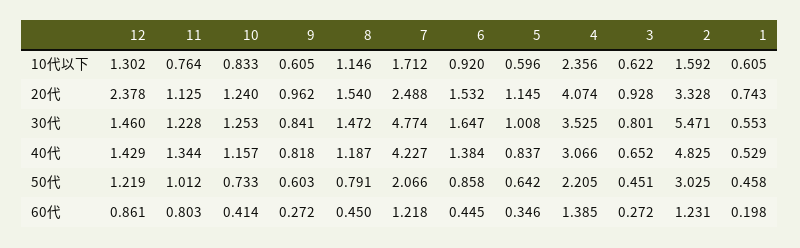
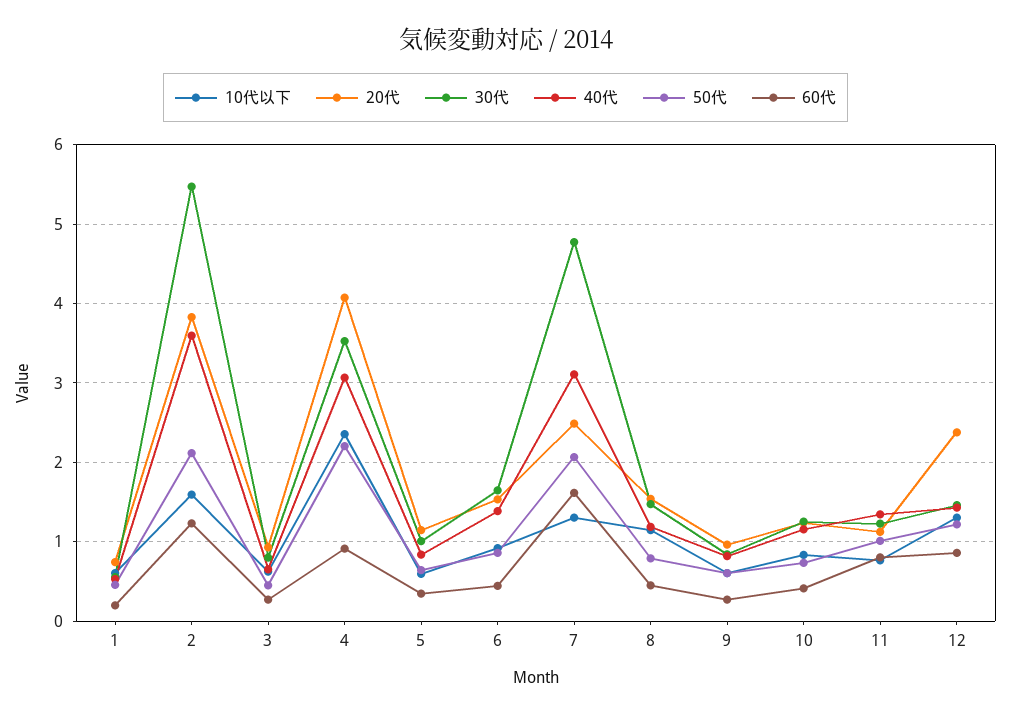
  {
    "10代以下": {
      "12": 1.302,
      "11": 0.764,
      "10": 0.833,
      "9": 0.605,
      "8": 1.146,
-     "7": 1.712,
+     "7": 1.3,
      "6": 0.92,
      "5": 0.596,
      "4": 2.356,
      "3": 0.622,
      "2": 1.592,
      "1": 0.605
    },
    "20代": {
      "12": 2.378,
      "11": 1.125,
      "10": 1.24,
      "9": 0.962,
      "8": 1.54,
      "7": 2.488,
      "6": 1.532,
      "5": 1.145,
      "4": 4.074,
      "3": 0.928,
-     "2": 3.328,
+     "2": 3.8,
      "1": 0.743
    },
    "30代": {
      "12": 1.46,
      "11": 1.228,
      "10": 1.253,
      "9": 0.841,
      "8": 1.472,
      "7": 4.774,
      "6": 1.647,
      "5": 1.008,
      "4": 3.525,
      "3": 0.801,
      "2": 5.471,
      "1": 0.553
    },
    "40代": {
      "12": 1.429,
      "11": 1.344,
      "10": 1.157,
      "9": 0.818,
      "8": 1.187,
-     "7": 4.227,
+     "7": 3.1,
      "6": 1.384,
      "5": 0.837,
      "4": 3.066,
      "3": 0.652,
-     "2": 4.825,
+     "2": 3.6,
      "1": 0.529
    },
    "50代": {
      "12": 1.219,
      "11": 1.012,
      "10": 0.733,
      "9": 0.603,
      "8": 0.791,
      "7": 2.066,
      "6": 0.858,
      "5": 0.642,
      "4": 2.205,
      "3": 0.451,
-     "2": 3.025,
+     "2": 2.1,
      "1": 0.458
    },
    "60代": {
      "12": 0.861,
      "11": 0.803,
      "10": 0.414,
      "9": 0.272,
      "8": 0.45,
-     "7": 1.218,
+     "7": 1.6,
      "6": 0.445,
      "5": 0.346,
-     "4": 1.385,
+     "4": 0.9,
      "3": 0.272,
      "2": 1.231,
      "1": 0.198
    }
  }

